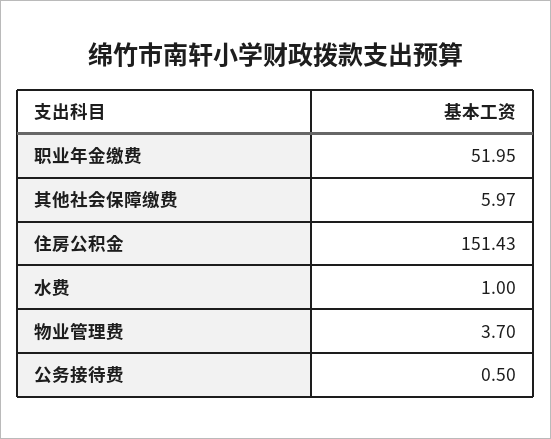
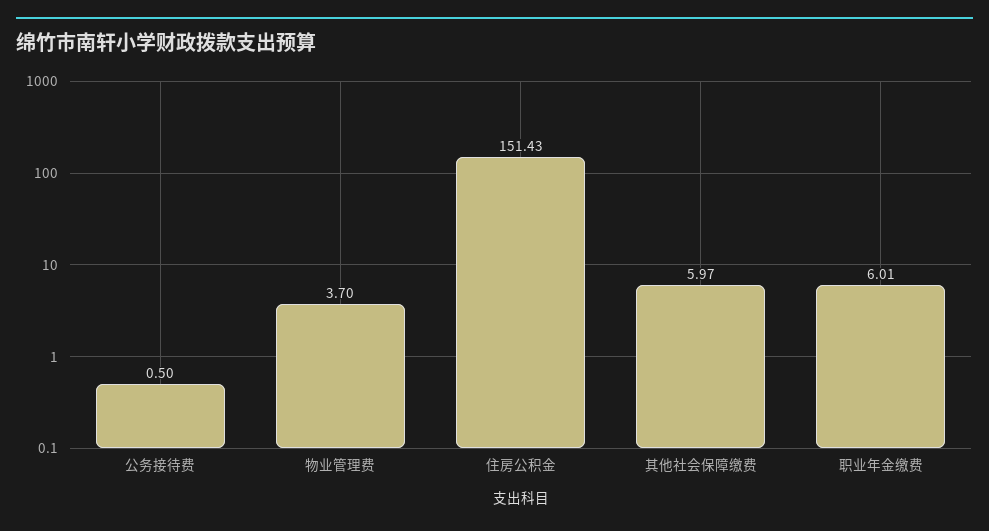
  {
-   "职业年金缴费": 51.95,
+   "职业年金缴费": 6.01,
    "其他社会保障缴费": 5.97,
    "住房公积金": 151.43,
-   "水费": 1,
    "物业管理费": 3.7,
    "公务接待费": 0.5
  }

